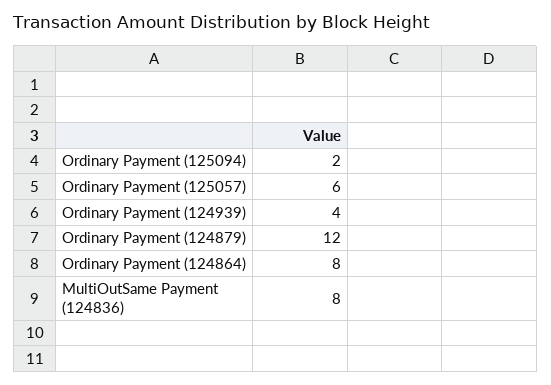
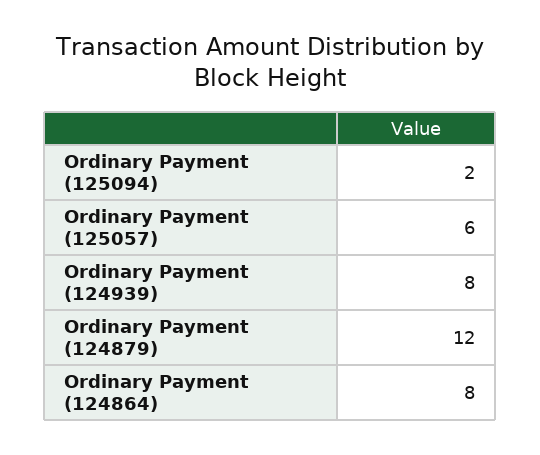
  {
    "Ordinary Payment (125094)": 2,
    "Ordinary Payment (125057)": 6,
-   "Ordinary Payment (124939)": 4,
+   "Ordinary Payment (124939)": 8,
    "Ordinary Payment (124879)": 12,
-   "Ordinary Payment (124864)": 8,
+   "Ordinary Payment (124864)": 8
-   "MultiOutSame Payment (124836)": 8
  }

